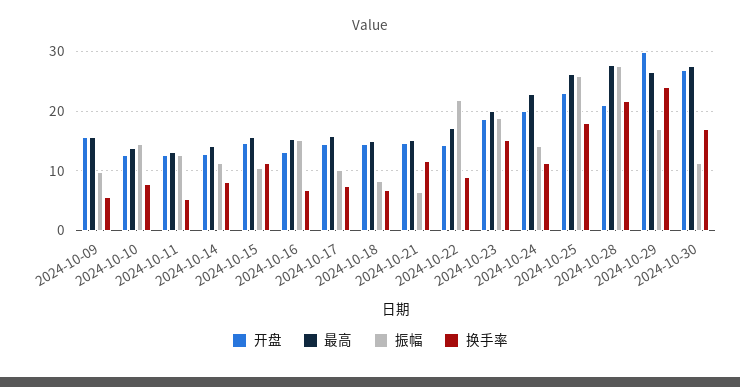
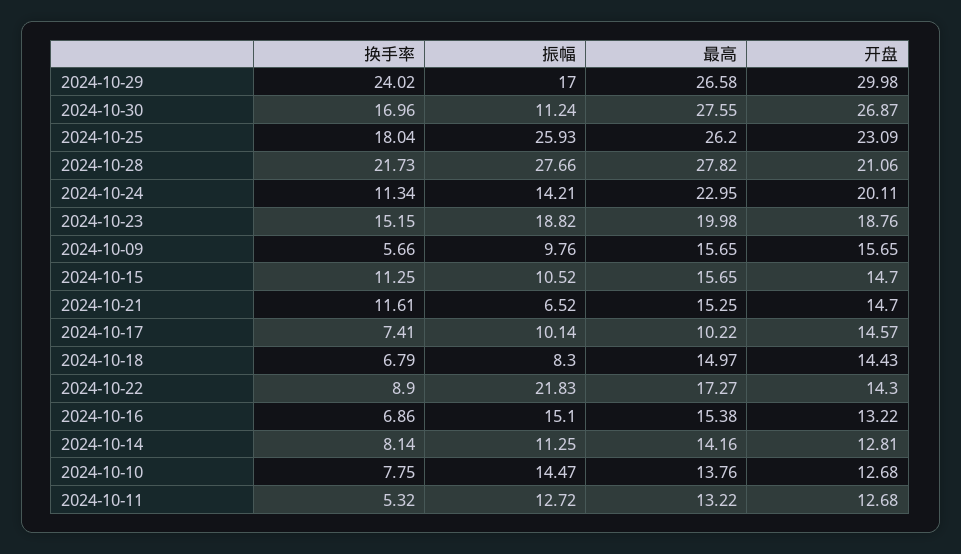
  {
    "开盘": {
      "2024-10-09": 15.65,
      "2024-10-10": 12.68,
      "2024-10-11": 12.68,
      "2024-10-14": 12.81,
      "2024-10-15": 14.7,
      "2024-10-16": 13.22,
      "2024-10-17": 14.57,
      "2024-10-18": 14.43,
      "2024-10-21": 14.7,
      "2024-10-22": 14.3,
      "2024-10-23": 18.76,
      "2024-10-24": 20.11,
      "2024-10-25": 23.09,
      "2024-10-28": 21.06,
      "2024-10-29": 29.98,
      "2024-10-30": 26.87
    },
    "最高": {
      "2024-10-09": 15.65,
      "2024-10-10": 13.76,
      "2024-10-11": 13.22,
      "2024-10-14": 14.16,
      "2024-10-15": 15.65,
      "2024-10-16": 15.38,
-     "2024-10-17": 16,
+     "2024-10-17": 10.22,
      "2024-10-18": 14.97,
      "2024-10-21": 15.25,
      "2024-10-22": 17.27,
      "2024-10-23": 19.98,
      "2024-10-24": 22.95,
      "2024-10-25": 26.2,
      "2024-10-28": 27.82,
      "2024-10-29": 26.58,
      "2024-10-30": 27.55
    },
    "振幅": {
      "2024-10-09": 9.76,
      "2024-10-10": 14.47,
      "2024-10-11": 12.72,
      "2024-10-14": 11.25,
      "2024-10-15": 10.52,
      "2024-10-16": 15.1,
      "2024-10-17": 10.14,
      "2024-10-18": 8.3,
      "2024-10-21": 6.52,
      "2024-10-22": 21.83,
      "2024-10-23": 18.82,
      "2024-10-24": 14.21,
      "2024-10-25": 25.93,
      "2024-10-28": 27.66,
      "2024-10-29": 17,
      "2024-10-30": 11.24
    },
    "换手率": {
      "2024-10-09": 5.66,
      "2024-10-10": 7.75,
      "2024-10-11": 5.32,
      "2024-10-14": 8.14,
      "2024-10-15": 11.25,
      "2024-10-16": 6.86,
      "2024-10-17": 7.41,
      "2024-10-18": 6.79,
      "2024-10-21": 11.61,
      "2024-10-22": 8.9,
      "2024-10-23": 15.15,
      "2024-10-24": 11.34,
      "2024-10-25": 18.04,
      "2024-10-28": 21.73,
      "2024-10-29": 24.02,
      "2024-10-30": 16.96
    }
  }

